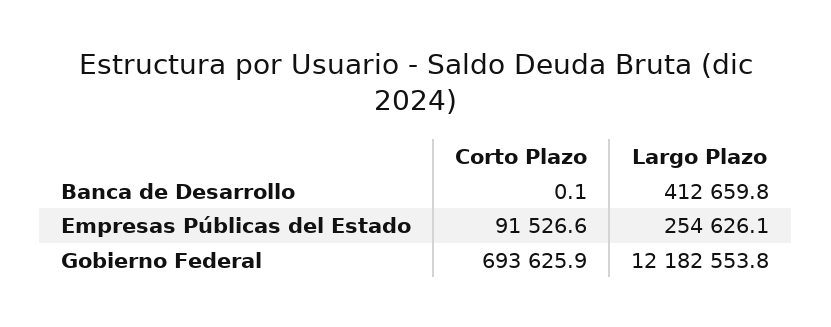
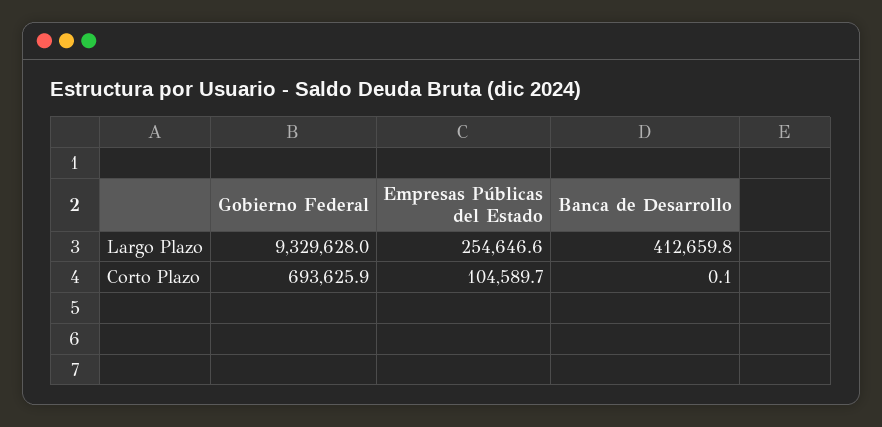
  {
    "Corto Plazo": {
      "Banca de Desarrollo": 0.1,
-     "Empresas Públicas del Estado": 91526.6,
+     "Empresas Públicas del Estado": 104589.7,
      "Gobierno Federal": 693625.9
    },
    "Largo Plazo": {
      "Banca de Desarrollo": 412659.8,
-     "Empresas Públicas del Estado": 254626.1,
+     "Empresas Públicas del Estado": 254646.6,
-     "Gobierno Federal": 12182553.8
+     "Gobierno Federal": 9329628
    }
  }

